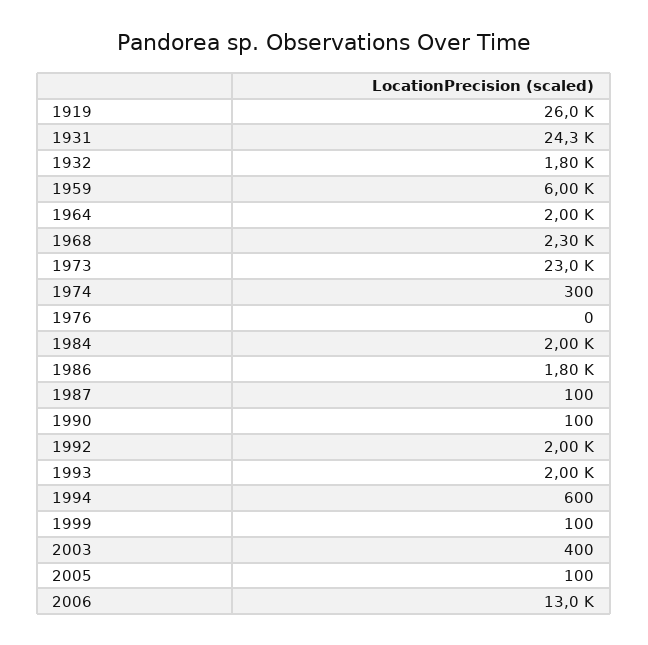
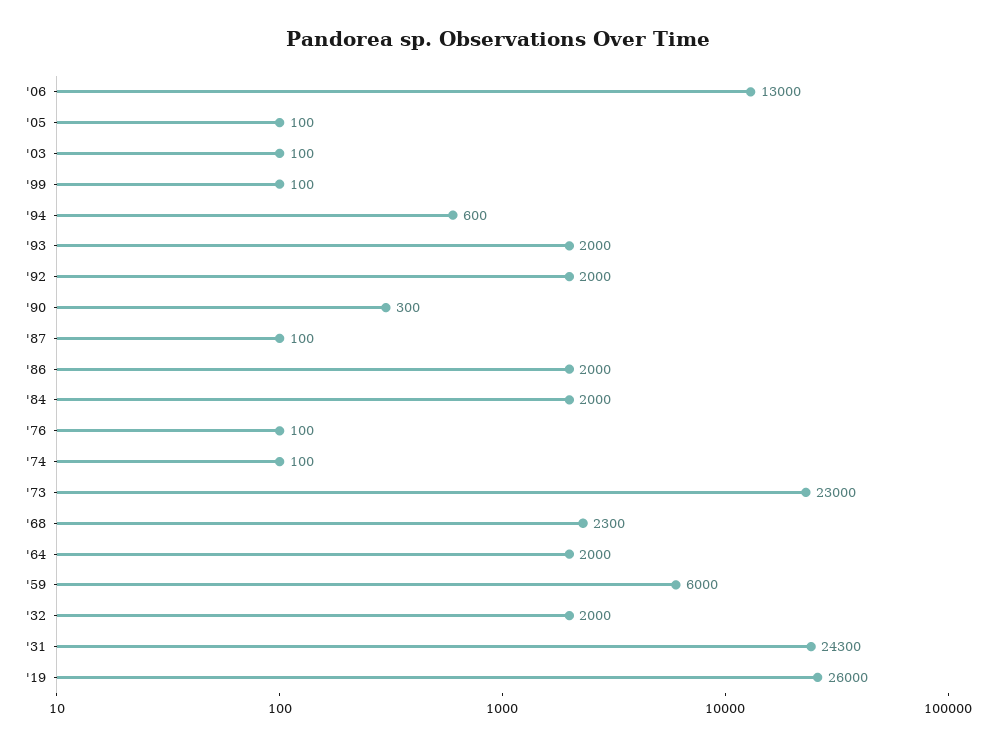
  {
    "1919": 26000,
    "1931": 24300,
-   "1932": 1800,
+   "1932": 2000,
    "1959": 6000,
    "1964": 2000,
    "1968": 2300,
    "1973": 23000,
-   "1974": 300,
+   "1974": 100,
-   "1976": 0,
+   "1976": 100,
    "1984": 2000,
-   "1986": 1800,
+   "1986": 2000,
    "1987": 100,
-   "1990": 100,
+   "1990": 300,
    "1992": 2000,
    "1993": 2000,
    "1994": 600,
    "1999": 100,
-   "2003": 400,
+   "2003": 100,
    "2005": 100,
    "2006": 13000
  }

